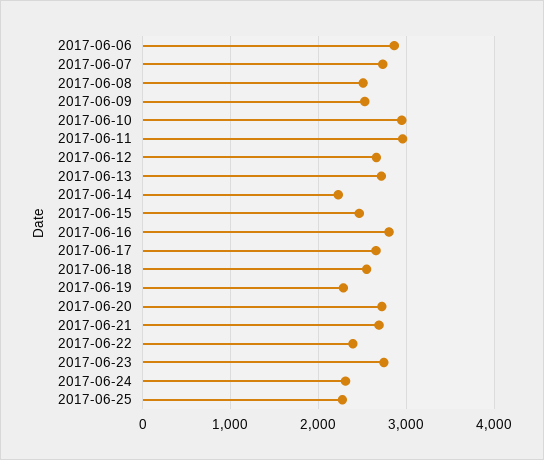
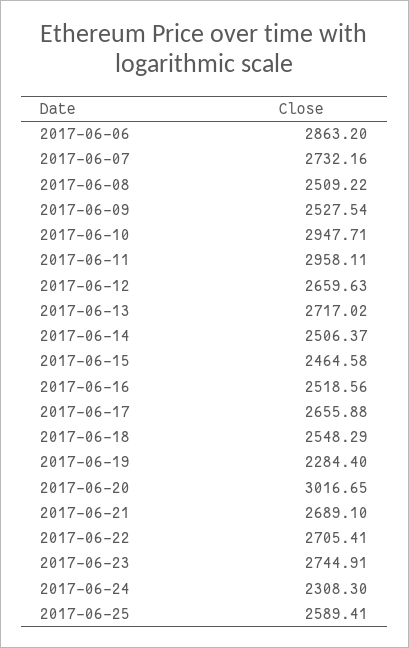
  {
    "2017-06-06": 2863.2,
    "2017-06-07": 2732.16,
    "2017-06-08": 2509.22,
    "2017-06-09": 2527.54,
    "2017-06-10": 2947.71,
    "2017-06-11": 2958.11,
    "2017-06-12": 2659.63,
    "2017-06-13": 2717.02,
-   "2017-06-14": 2200,
+   "2017-06-14": 2506.37,
    "2017-06-15": 2464.58,
-   "2017-06-16": 2800,
+   "2017-06-16": 2518.56,
    "2017-06-17": 2655.88,
    "2017-06-18": 2548.29,
    "2017-06-19": 2284.4,
-   "2017-06-20": 2700,
+   "2017-06-20": 3016.65,
    "2017-06-21": 2689.1,
-   "2017-06-22": 2400,
+   "2017-06-22": 2705.41,
    "2017-06-23": 2744.91,
    "2017-06-24": 2308.3,
-   "2017-06-25": 2300
+   "2017-06-25": 2589.41
  }

